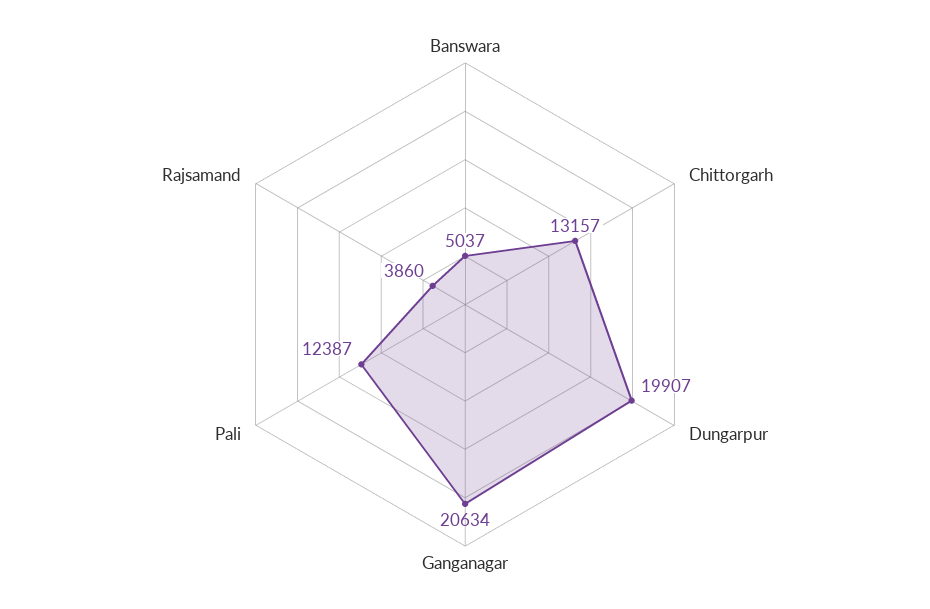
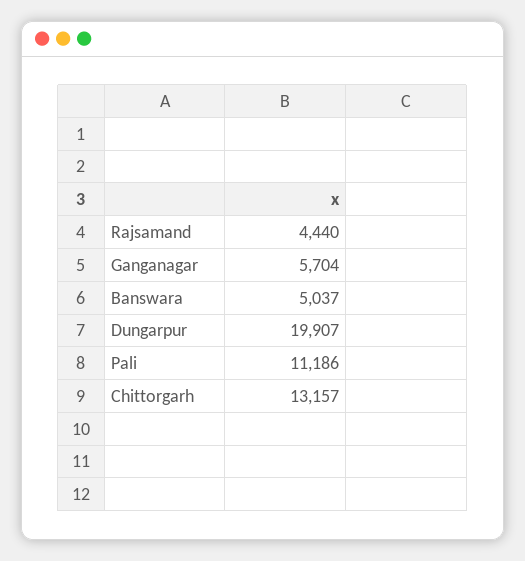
  {
    "Banswara": 5037,
    "Chittorgarh": 13157,
    "Dungarpur": 19907,
-   "Ganganagar": 20634,
+   "Ganganagar": 5704,
-   "Pali": 12387,
+   "Pali": 11186,
-   "Rajsamand": 3860
+   "Rajsamand": 4440
  }

